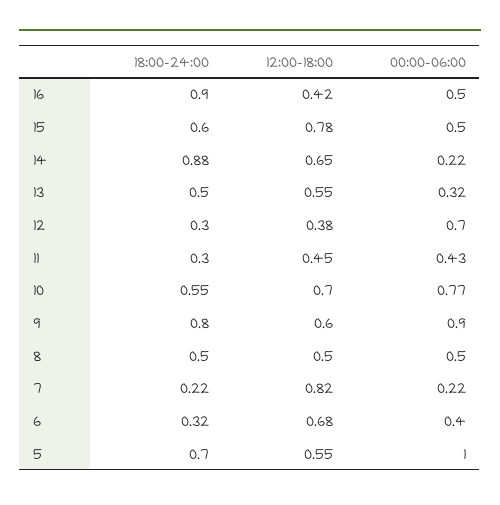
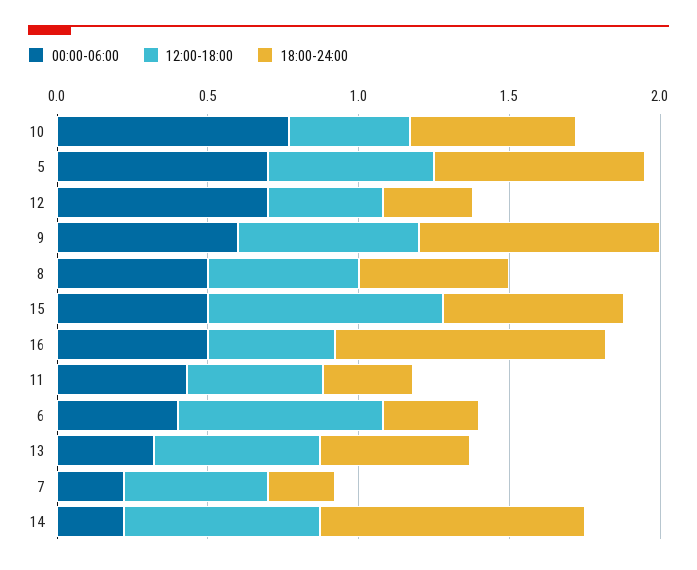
  {
    "18:00-24:00": {
      "16": 0.9,
      "15": 0.6,
      "14": 0.88,
      "13": 0.5,
      "12": 0.3,
      "11": 0.3,
      "10": 0.55,
      "9": 0.8,
      "8": 0.5,
      "7": 0.22,
      "6": 0.32,
      "5": 0.7
    },
    "12:00-18:00": {
      "16": 0.42,
      "15": 0.78,
      "14": 0.65,
      "13": 0.55,
      "12": 0.38,
      "11": 0.45,
-     "10": 0.7,
+     "10": 0.4,
      "9": 0.6,
      "8": 0.5,
-     "7": 0.82,
+     "7": 0.5,
      "6": 0.68,
      "5": 0.55
    },
    "00:00-06:00": {
      "16": 0.5,
      "15": 0.5,
      "14": 0.22,
      "13": 0.32,
      "12": 0.7,
      "11": 0.43,
      "10": 0.77,
-     "9": 0.9,
+     "9": 0.6,
      "8": 0.5,
      "7": 0.22,
      "6": 0.4,
-     "5": 1
+     "5": 0.7
    }
  }

